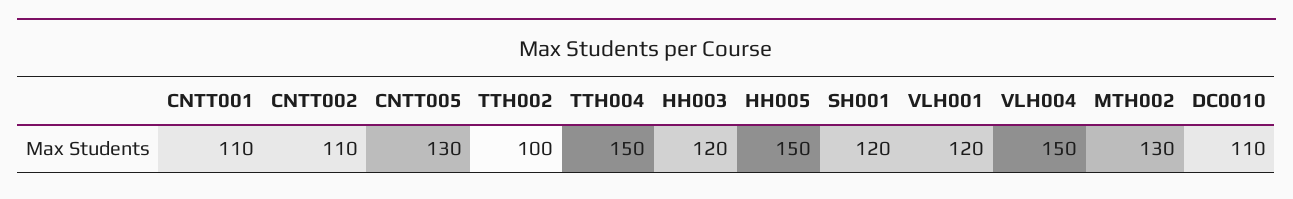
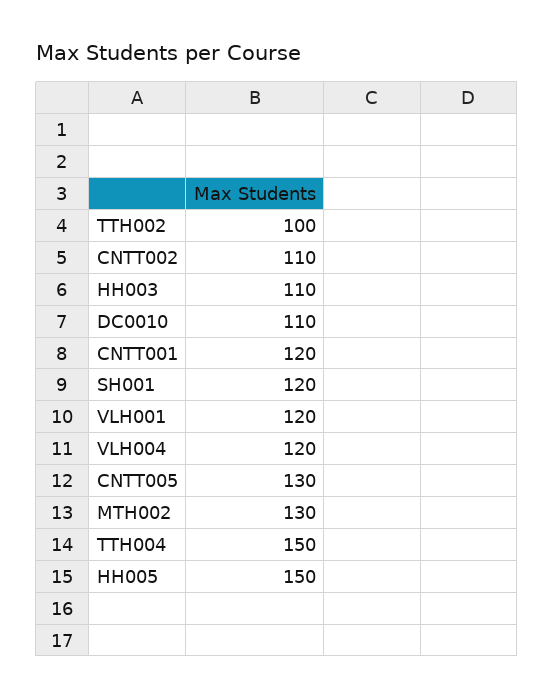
  {
-   "CNTT001": 110,
+   "CNTT001": 120,
    "CNTT002": 110,
    "CNTT005": 130,
    "TTH002": 100,
    "TTH004": 150,
-   "HH003": 120,
+   "HH003": 110,
    "HH005": 150,
    "SH001": 120,
    "VLH001": 120,
-   "VLH004": 150,
+   "VLH004": 120,
    "MTH002": 130,
    "DC0010": 110
  }

